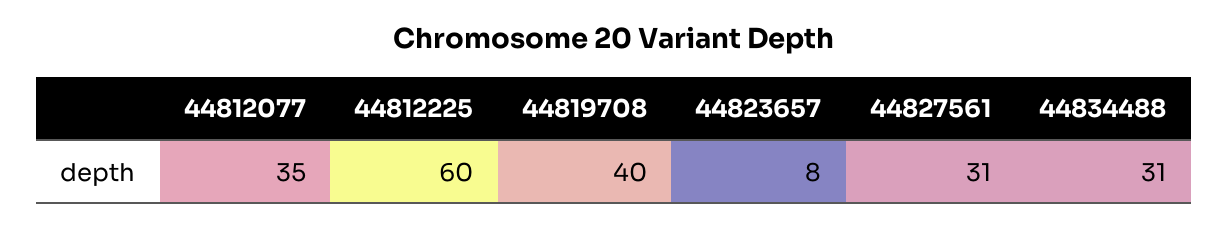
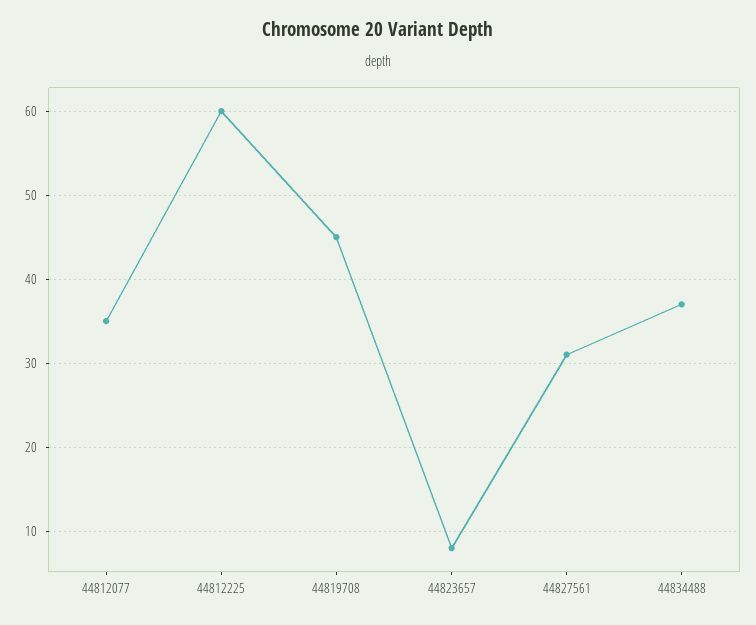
  {
    "44812077": 35,
    "44812225": 60,
-   "44819708": 40,
+   "44819708": 45,
    "44823657": 8,
    "44827561": 31,
-   "44834488": 31
+   "44834488": 37
  }

